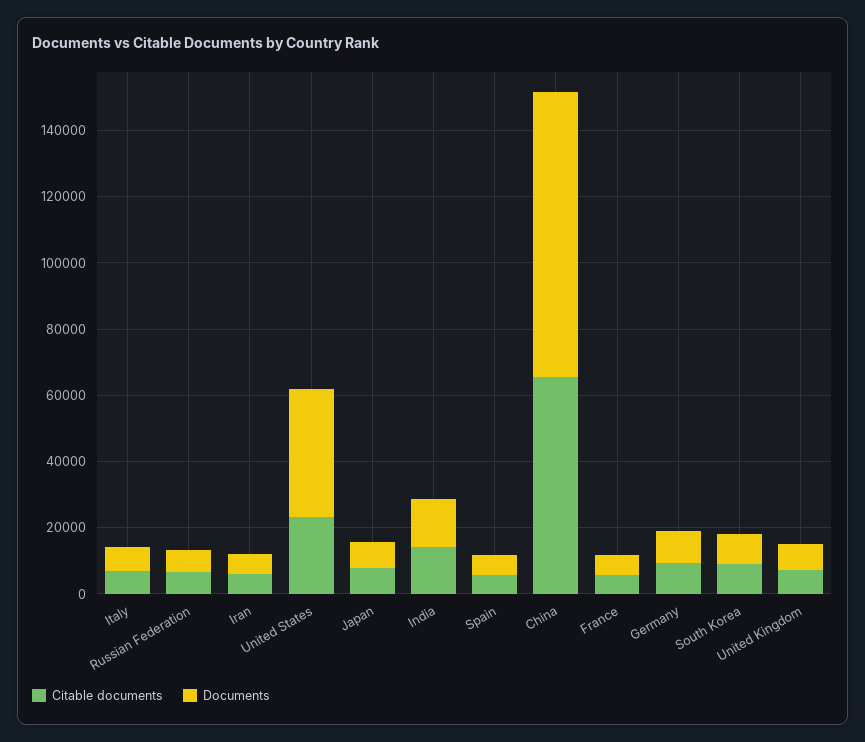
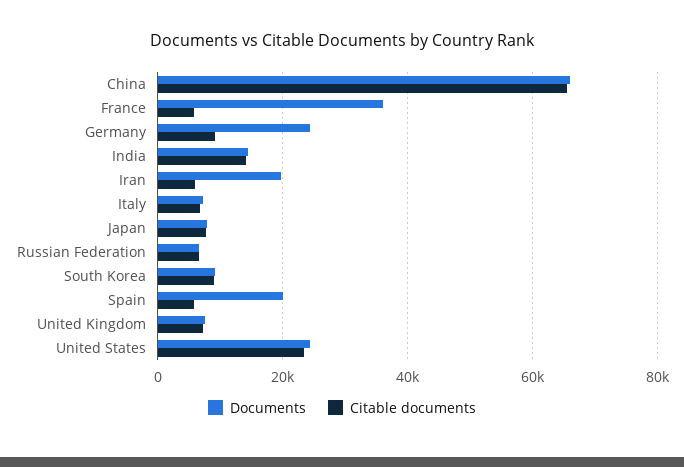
  {
    "Citable documents": {
      "Italy": 6000,
      "Russian Federation": 6000,
      "Iran": 6000,
      "United States": 24000,
      "Japan": 8000,
      "India": 14000,
      "Spain": 6000,
      "China": 66000,
      "France": 6000,
      "Germany": 10000,
      "South Korea": 10000,
      "United Kingdom": 8000
    },
    "Documents": {
      "Italy": 8000,
      "Russian Federation": 6000,
-     "Iran": 5000,
+     "Iran": 20000,
-     "United States": 40000,
+     "United States": 24000,
      "Japan": 8000,
      "India": 14000,
-     "Spain": 5000,
+     "Spain": 20000,
-     "China": 85000,
+     "China": 66000,
-     "France": 5000,
+     "France": 36000,
-     "Germany": 10000,
+     "Germany": 24000,
      "South Korea": 10000,
      "United Kingdom": 8000
    }
  }

